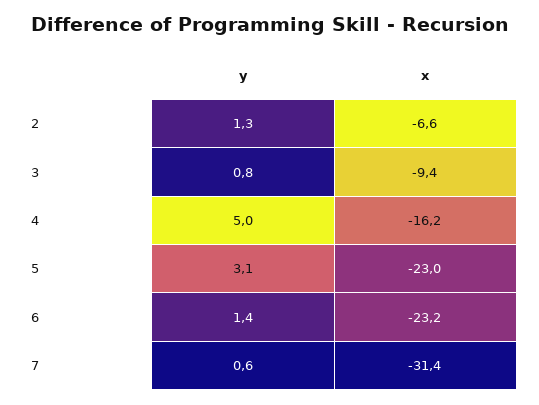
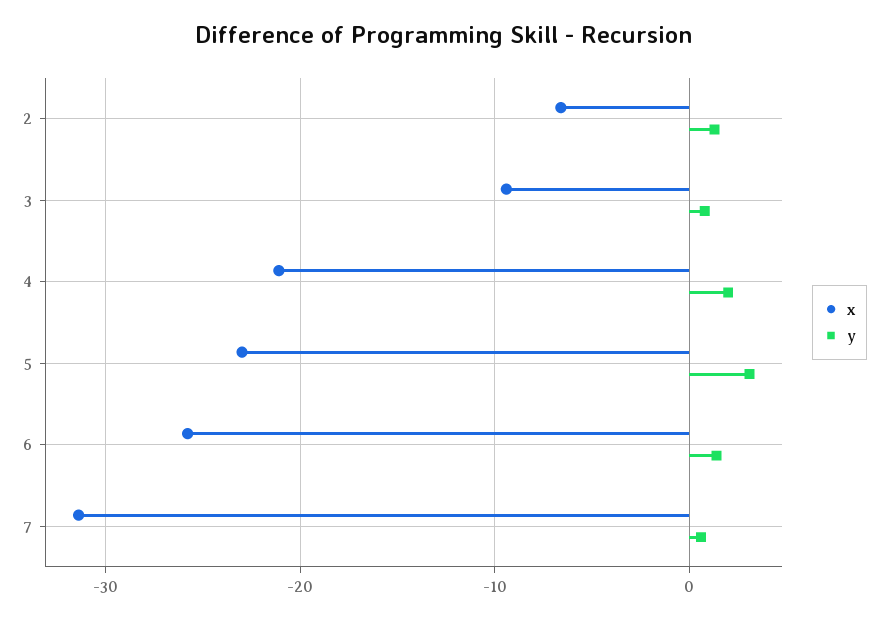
  {
    "y": {
      "2": 1.3,
      "3": 0.8,
-     "4": 5,
+     "4": 2,
      "5": 3.1,
      "6": 1.4,
      "7": 0.6
    },
    "x": {
      "2": -6.6,
      "3": -9.4,
-     "4": -16.2,
+     "4": -21,
      "5": -23,
-     "6": -23.2,
+     "6": -26,
      "7": -31.4
    }
  }

